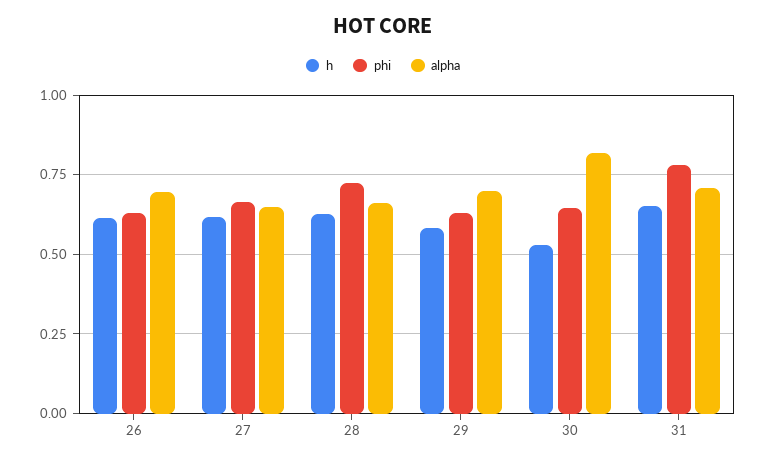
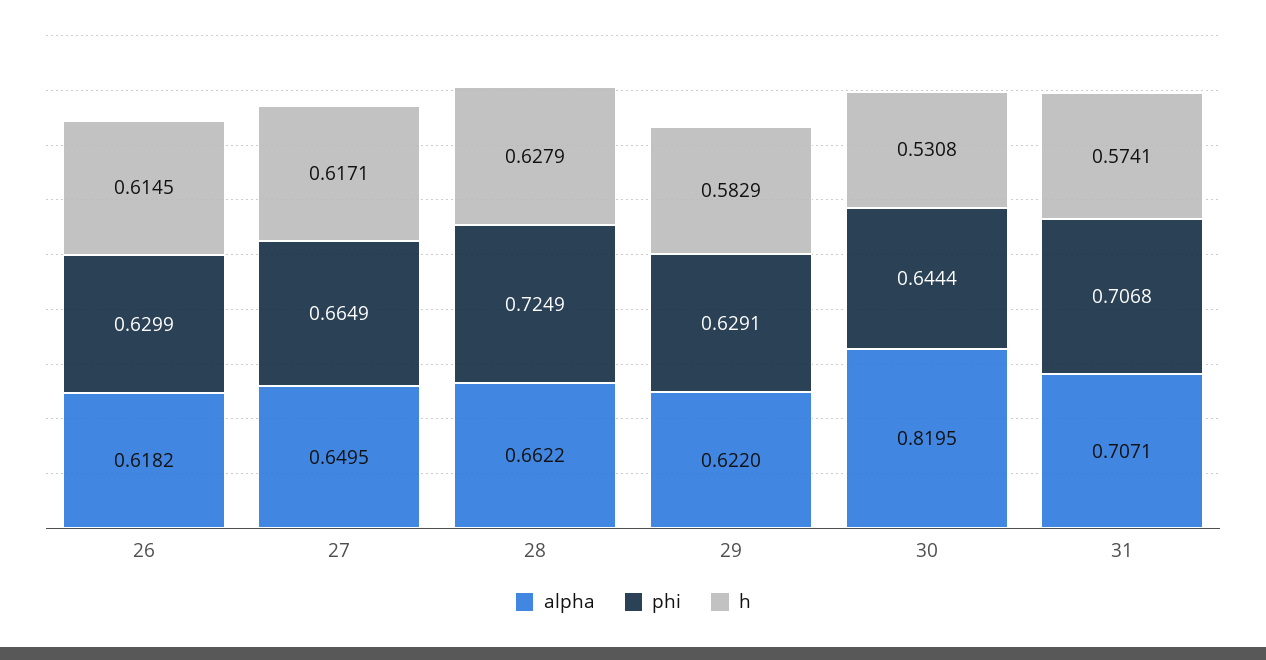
  {
    "h": {
      "26": 0.6145,
      "27": 0.6171,
      "28": 0.6279,
      "29": 0.5829,
      "30": 0.5308,
-     "31": 0.65
+     "31": 0.5741
    },
    "phi": {
      "26": 0.6299,
      "27": 0.6649,
      "28": 0.7249,
      "29": 0.6291,
      "30": 0.6444,
-     "31": 0.775
+     "31": 0.7068
    },
    "alpha": {
-     "26": 0.7,
+     "26": 0.6182,
      "27": 0.6495,
      "28": 0.6622,
-     "29": 0.7,
+     "29": 0.622,
      "30": 0.8195,
      "31": 0.7071
    }
  }

